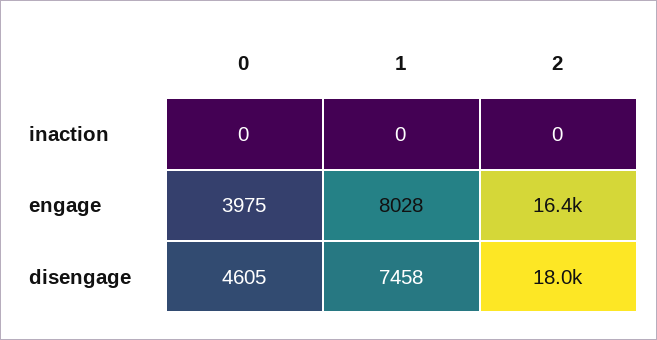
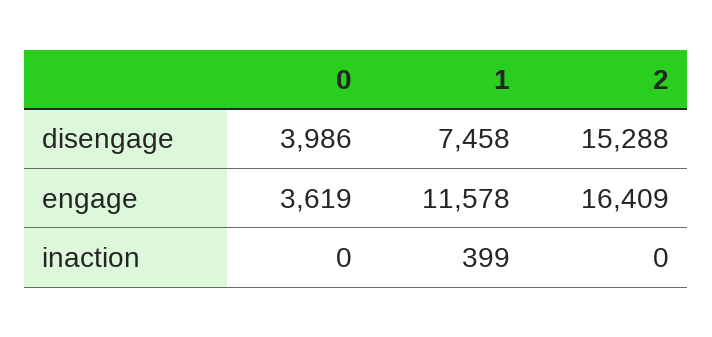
  {
    "0": {
      "inaction": 0,
-     "engage": 3975,
+     "engage": 3619,
-     "disengage": 4605
+     "disengage": 3986
    },
    "1": {
-     "inaction": 0,
+     "inaction": 399,
-     "engage": 8028,
+     "engage": 11578,
      "disengage": 7458
    },
    "2": {
      "inaction": 0,
      "engage": 16409,
-     "disengage": 18000
+     "disengage": 15288
    }
  }

